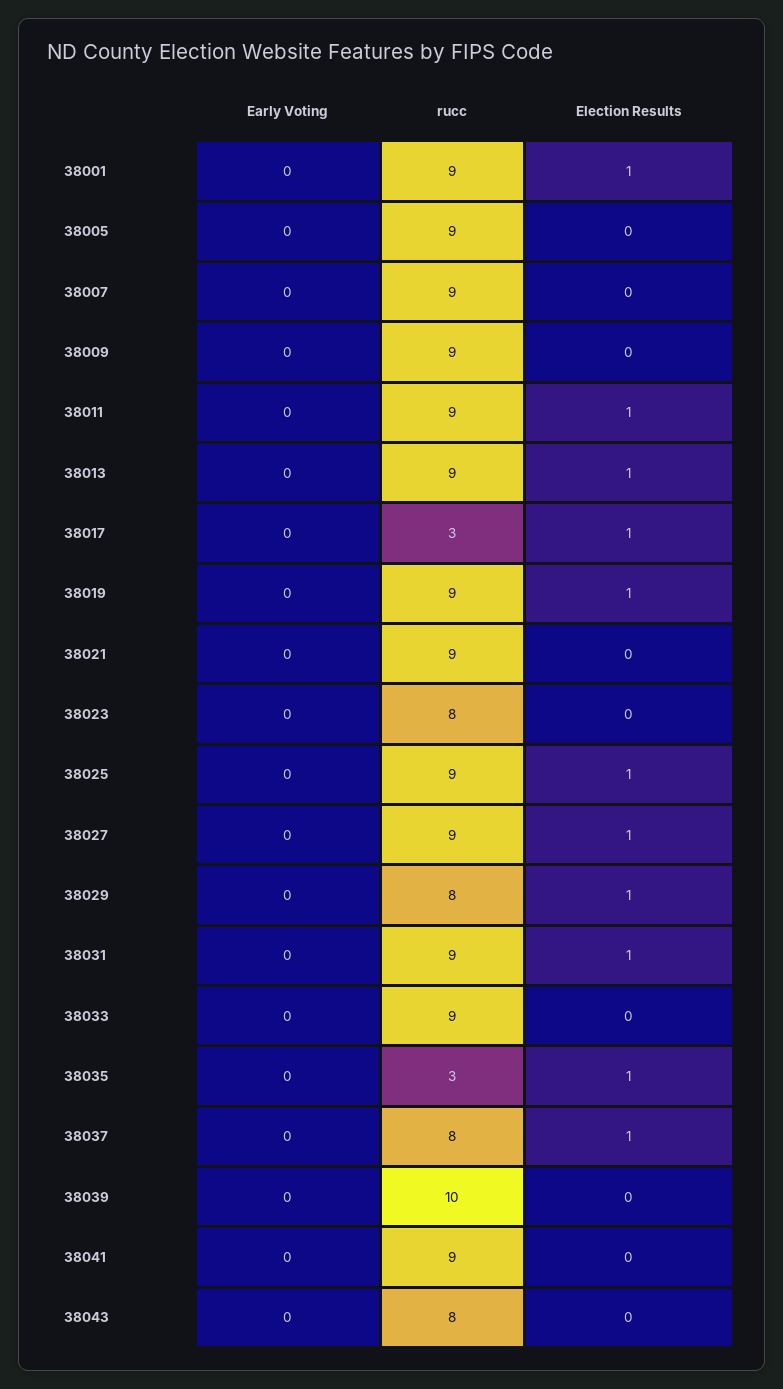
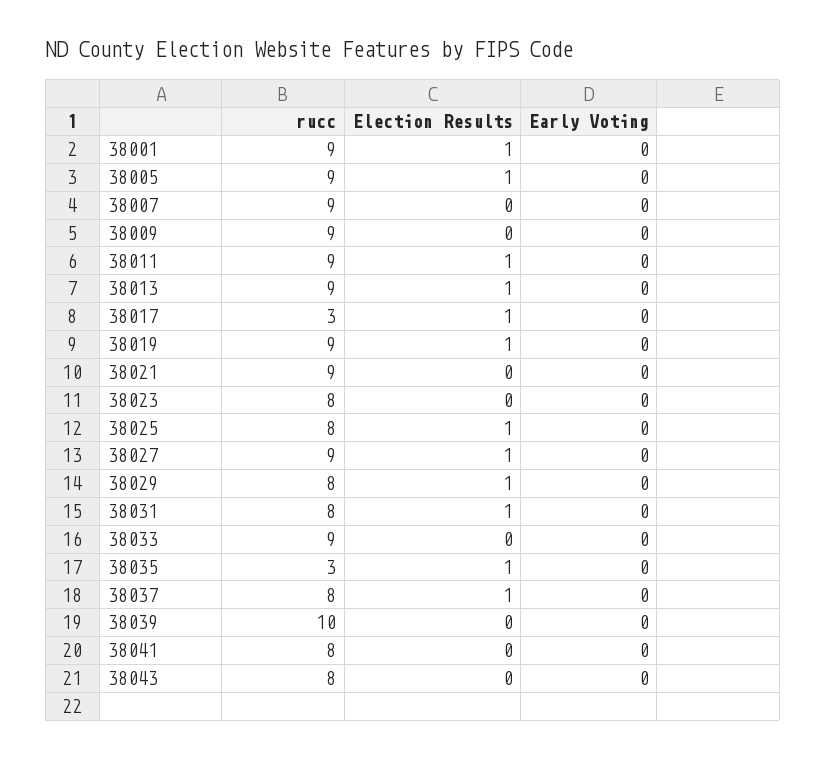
  {
    "Early Voting": {
      "38001": 0,
      "38005": 0,
      "38007": 0,
      "38009": 0,
      "38011": 0,
      "38013": 0,
      "38017": 0,
      "38019": 0,
      "38021": 0,
      "38023": 0,
      "38025": 0,
      "38027": 0,
      "38029": 0,
      "38031": 0,
      "38033": 0,
      "38035": 0,
      "38037": 0,
      "38039": 0,
      "38041": 0,
      "38043": 0
    },
    "rucc": {
      "38001": 9,
      "38005": 9,
      "38007": 9,
      "38009": 9,
      "38011": 9,
      "38013": 9,
      "38017": 3,
      "38019": 9,
      "38021": 9,
      "38023": 8,
-     "38025": 9,
+     "38025": 8,
      "38027": 9,
      "38029": 8,
-     "38031": 9,
+     "38031": 8,
      "38033": 9,
      "38035": 3,
      "38037": 8,
      "38039": 10,
-     "38041": 9,
+     "38041": 8,
      "38043": 8
    },
    "Election Results": {
      "38001": 1,
-     "38005": 0,
+     "38005": 1,
      "38007": 0,
      "38009": 0,
      "38011": 1,
      "38013": 1,
      "38017": 1,
      "38019": 1,
      "38021": 0,
      "38023": 0,
      "38025": 1,
      "38027": 1,
      "38029": 1,
      "38031": 1,
      "38033": 0,
      "38035": 1,
      "38037": 1,
      "38039": 0,
      "38041": 0,
      "38043": 0
    }
  }

